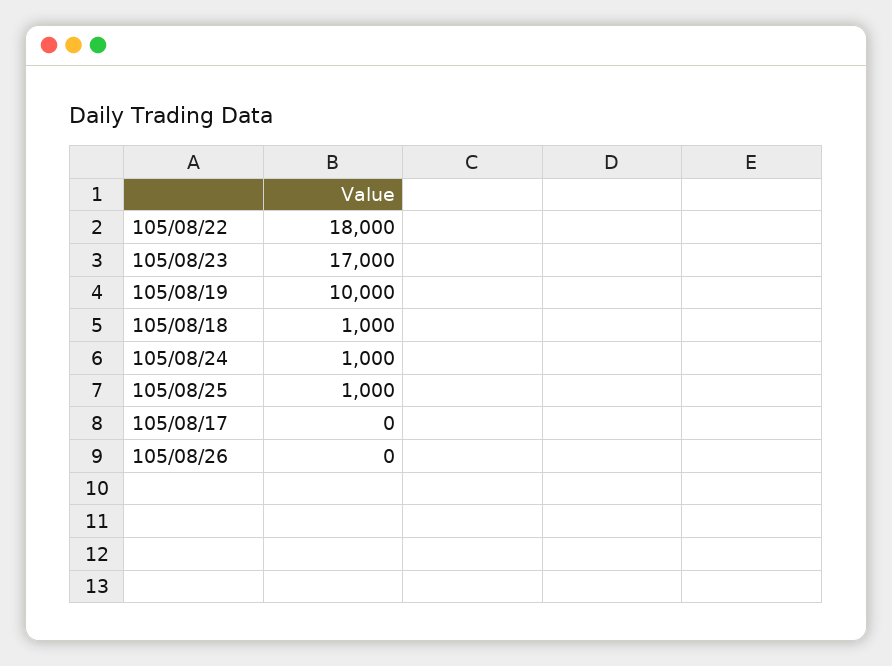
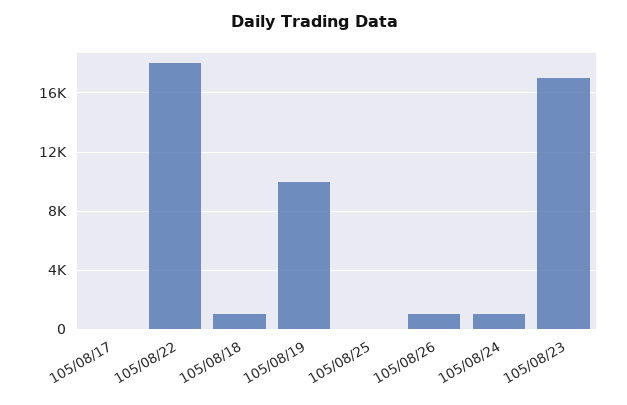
  {
    "105/08/22": 18000,
    "105/08/23": 17000,
    "105/08/19": 10000,
    "105/08/18": 1000,
    "105/08/24": 1000,
-   "105/08/25": 1000,
+   "105/08/25": 0,
    "105/08/17": 0,
-   "105/08/26": 0
+   "105/08/26": 1000
  }

